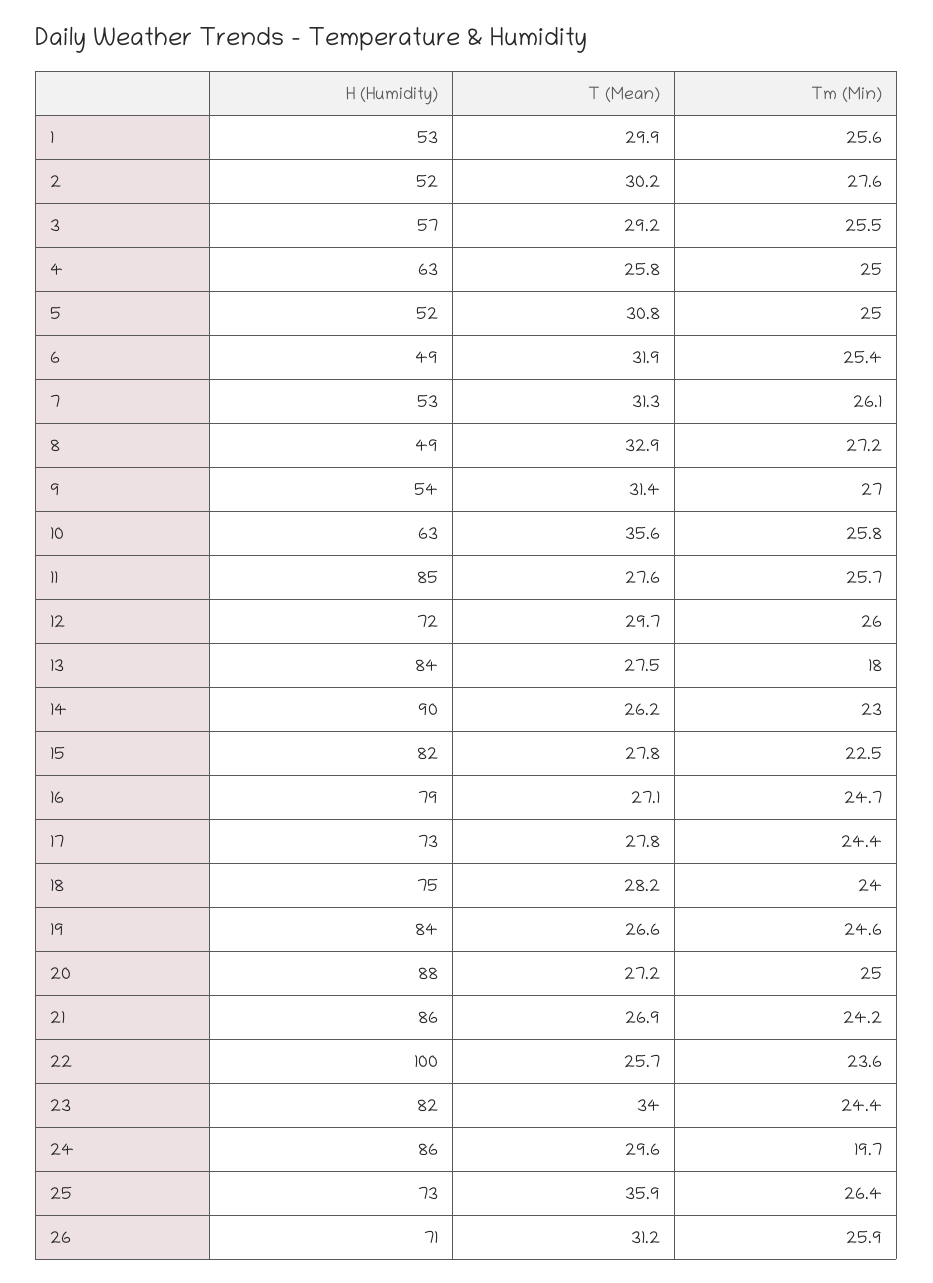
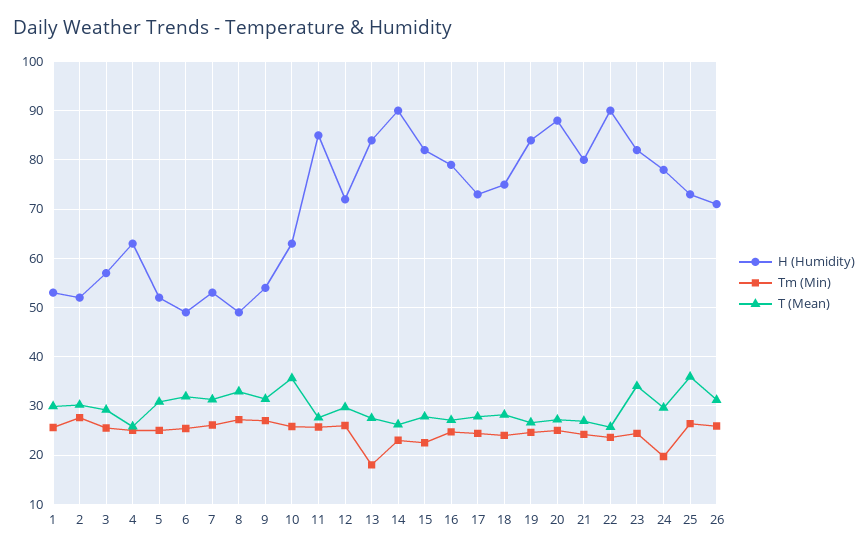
  {
    "H (Humidity)": {
      "1": 53,
      "2": 52,
      "3": 57,
      "4": 63,
      "5": 52,
      "6": 49,
      "7": 53,
      "8": 49,
      "9": 54,
      "10": 63,
      "11": 85,
      "12": 72,
      "13": 84,
      "14": 90,
      "15": 82,
      "16": 79,
      "17": 73,
      "18": 75,
      "19": 84,
      "20": 88,
-     "21": 86,
+     "21": 80,
-     "22": 100,
+     "22": 90,
      "23": 82,
-     "24": 86,
+     "24": 78,
      "25": 73,
      "26": 71
    },
    "T (Mean)": {
      "1": 29.9,
      "2": 30.2,
      "3": 29.2,
      "4": 25.8,
      "5": 30.8,
      "6": 31.9,
      "7": 31.3,
      "8": 32.9,
      "9": 31.4,
      "10": 35.6,
      "11": 27.6,
      "12": 29.7,
      "13": 27.5,
      "14": 26.2,
      "15": 27.8,
      "16": 27.1,
      "17": 27.8,
      "18": 28.2,
      "19": 26.6,
      "20": 27.2,
      "21": 26.9,
      "22": 25.7,
      "23": 34,
      "24": 29.6,
      "25": 35.9,
      "26": 31.2
    },
    "Tm (Min)": {
      "1": 25.6,
      "2": 27.6,
      "3": 25.5,
      "4": 25,
      "5": 25,
      "6": 25.4,
      "7": 26.1,
      "8": 27.2,
      "9": 27,
      "10": 25.8,
      "11": 25.7,
      "12": 26,
      "13": 18,
      "14": 23,
      "15": 22.5,
      "16": 24.7,
      "17": 24.4,
      "18": 24,
      "19": 24.6,
      "20": 25,
      "21": 24.2,
      "22": 23.6,
      "23": 24.4,
      "24": 19.7,
      "25": 26.4,
      "26": 25.9
    }
  }

